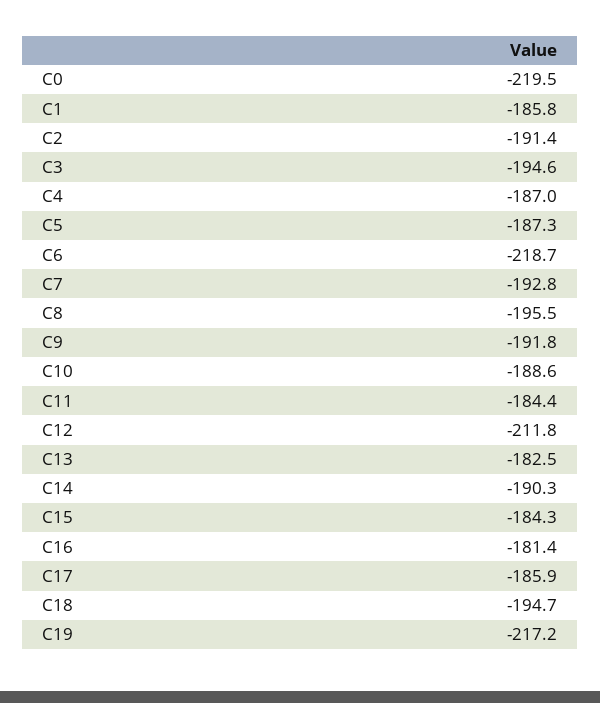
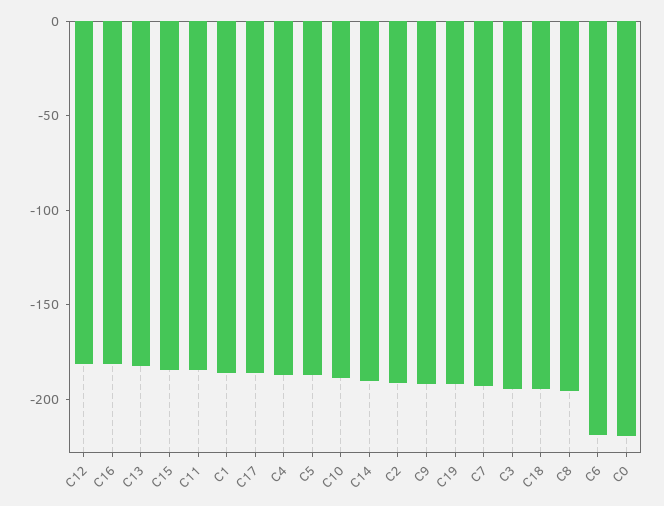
  {
    "C0": -219.5,
    "C1": -185.8,
    "C2": -191.4,
    "C3": -194.6,
    "C4": -187,
    "C5": -187.3,
    "C6": -218.7,
    "C7": -192.8,
    "C8": -195.5,
    "C9": -191.8,
    "C10": -188.6,
    "C11": -184.4,
-   "C12": -211.8,
+   "C12": -180,
    "C13": -182.5,
    "C14": -190.3,
    "C15": -184.3,
    "C16": -181.4,
    "C17": -185.9,
    "C18": -194.7,
-   "C19": -217.2
+   "C19": -190
  }

